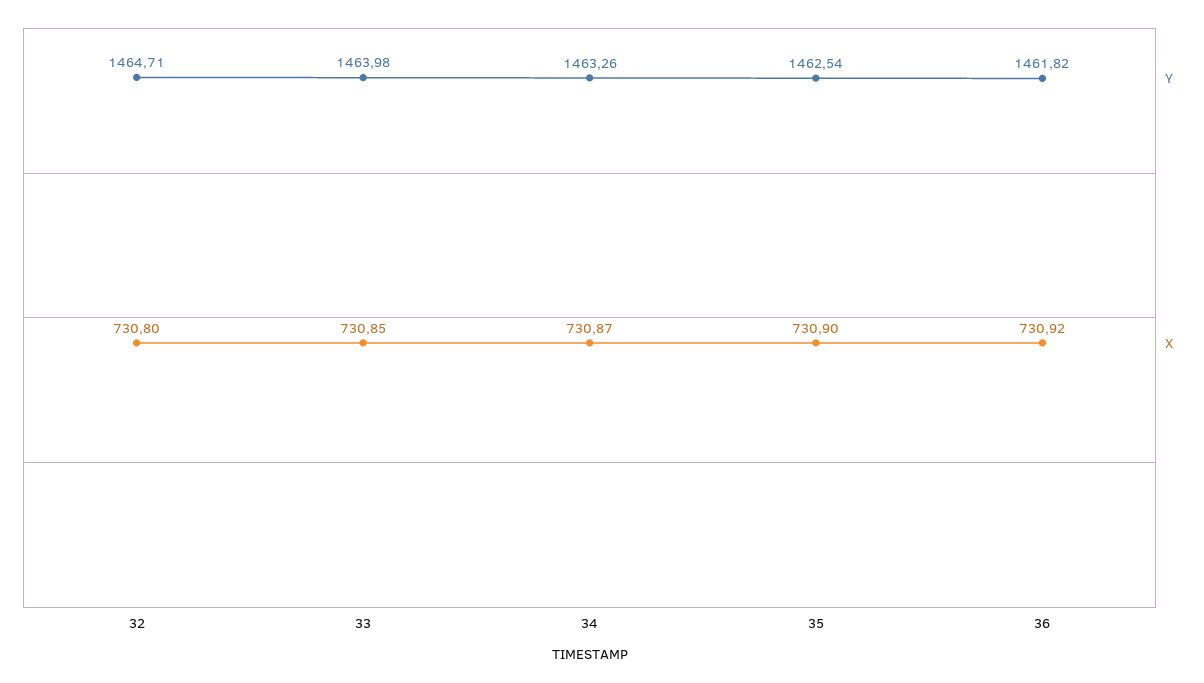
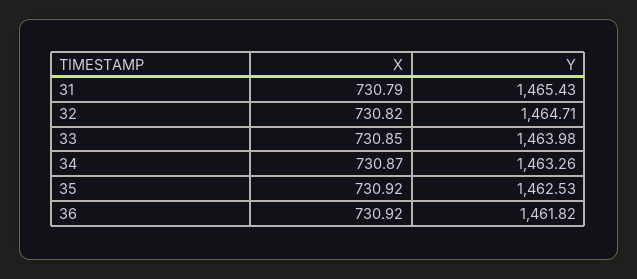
  {
    "Y": {
      "32": 1464.71,
      "33": 1463.98,
      "34": 1463.26,
-     "35": 1462.54,
+     "35": 1462.53,
-     "36": 1461.82
+     "36": 1461.82,
+     "31": 1465.43
    },
    "X": {
-     "32": 730.8,
+     "32": 730.82,
      "33": 730.85,
      "34": 730.87,
-     "35": 730.9,
+     "35": 730.92,
-     "36": 730.92
+     "36": 730.92,
+     "31": 730.79
    }
  }

